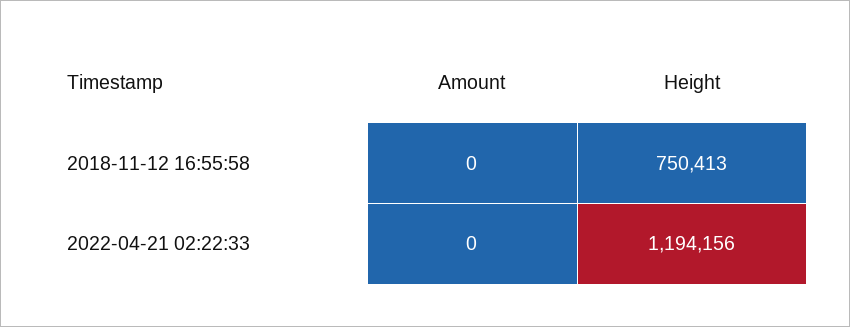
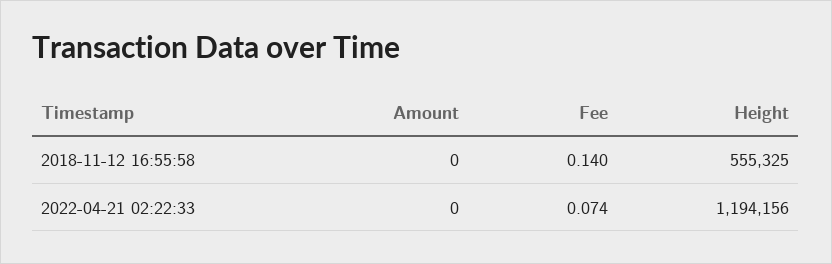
  {
    "Amount": {
      "2018-11-12 16:55:58": 0,
      "2022-04-21 02:22:33": 0
    },
    "Height": {
-     "2018-11-12 16:55:58": 750413,
+     "2018-11-12 16:55:58": 555325,
      "2022-04-21 02:22:33": 1194156
-   }
+   },
+   "Fee": {
+     "2018-11-12 16:55:58": 0.14,
+     "2022-04-21 02:22:33": 0.074
+   }
  }

